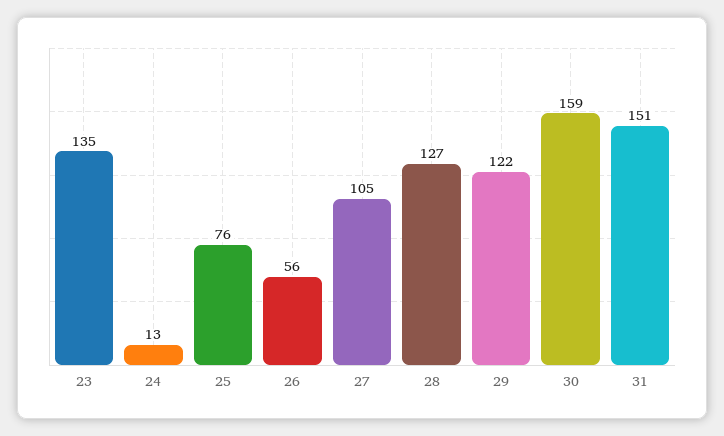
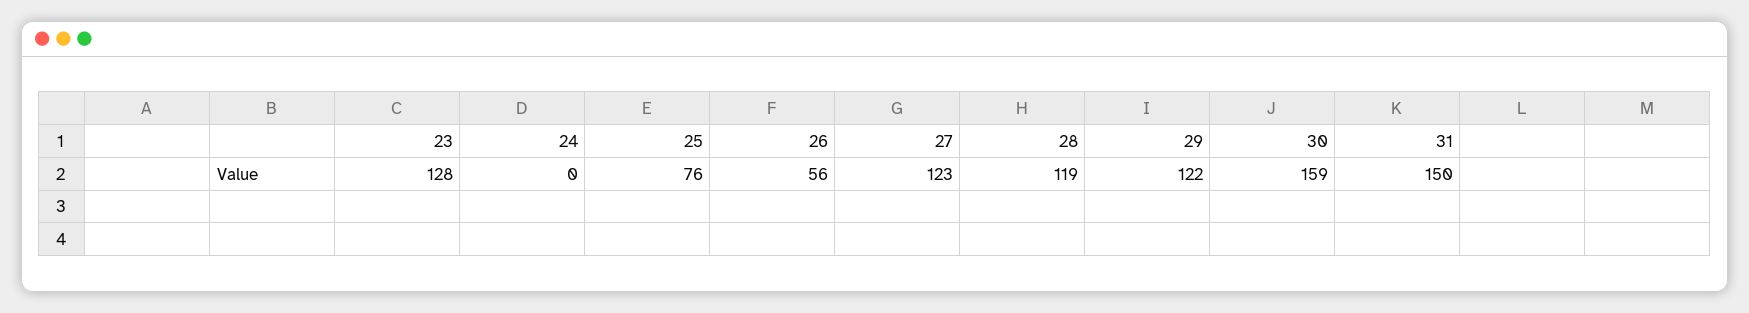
  {
-   "23": 135,
+   "23": 128,
-   "24": 13,
+   "24": 0,
    "25": 76,
    "26": 56,
-   "27": 105,
+   "27": 123,
-   "28": 127,
+   "28": 119,
    "29": 122,
    "30": 159,
-   "31": 151
+   "31": 150
  }

